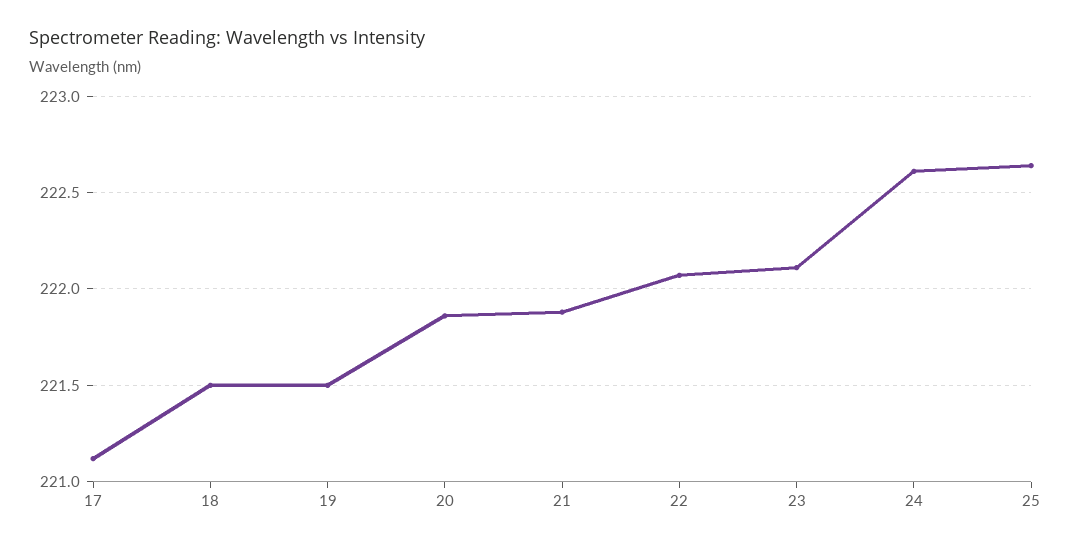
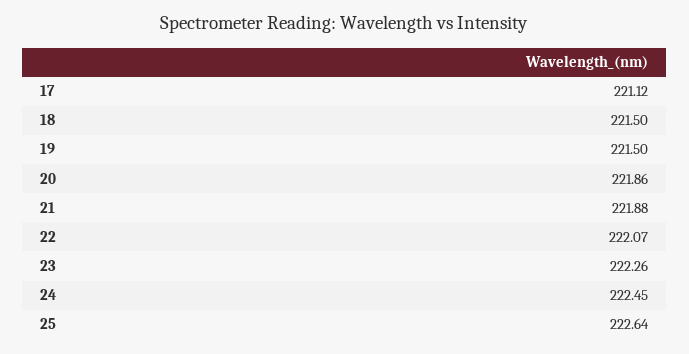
  {
    "17": 221.12,
    "18": 221.5,
    "19": 221.5,
    "20": 221.86,
    "21": 221.88,
    "22": 222.07,
-   "23": 222.1,
+   "23": 222.26,
-   "24": 222.6,
+   "24": 222.45,
    "25": 222.64
  }

